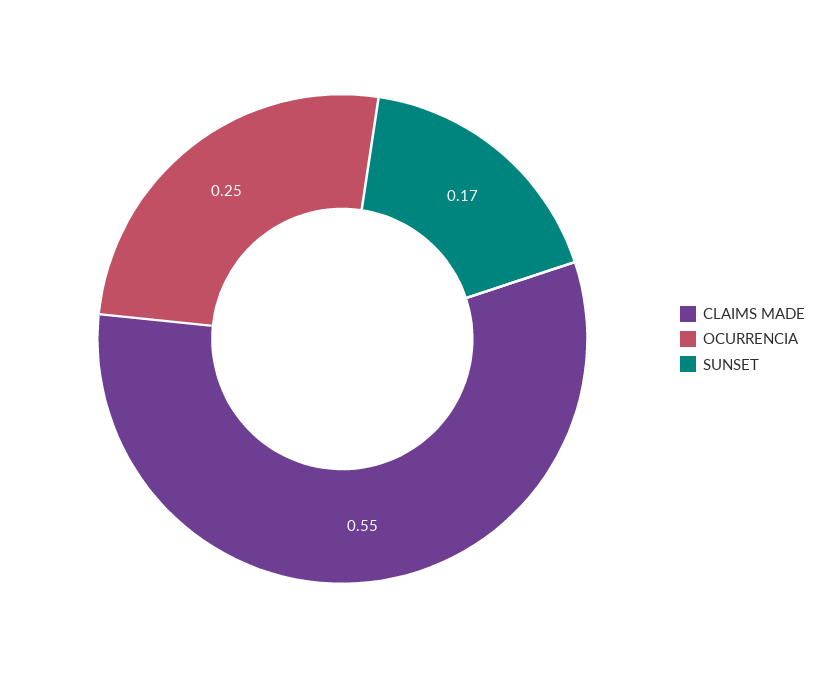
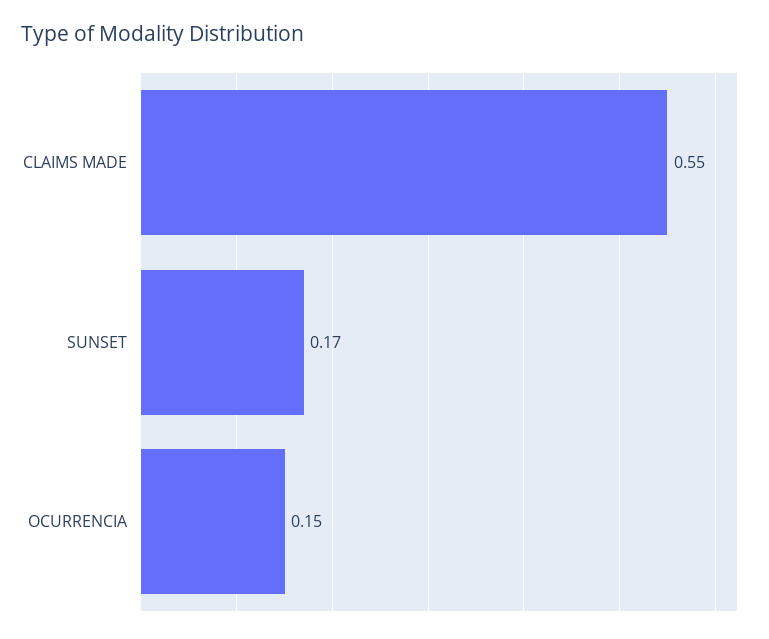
  {
    "CLAIMS MADE": 0.55,
-   "OCURRENCIA": 0.25,
+   "OCURRENCIA": 0.15,
    "SUNSET": 0.17
  }

